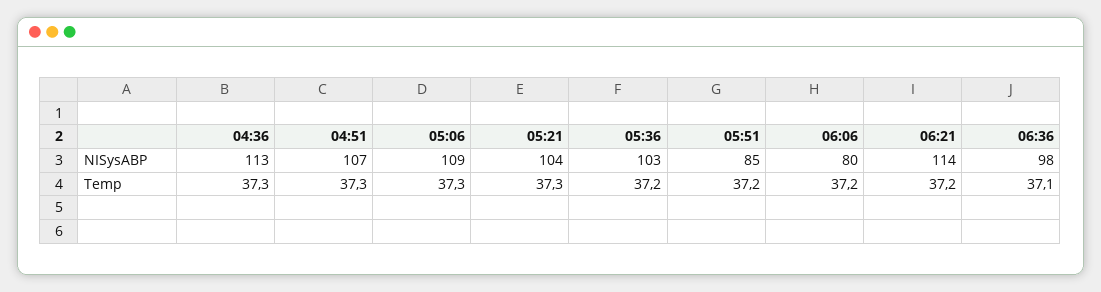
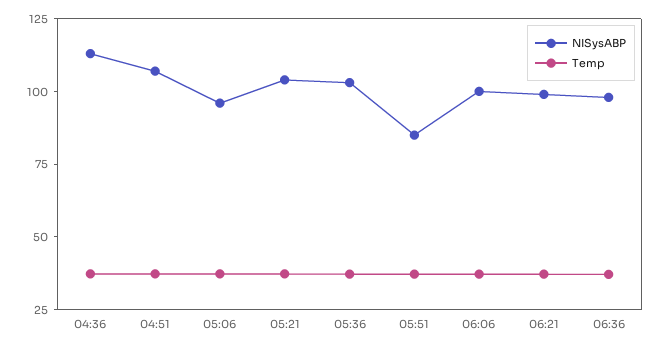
  {
    "NISysABP": {
      "04:36": 113,
      "04:51": 107,
-     "05:06": 109,
+     "05:06": 95,
      "05:21": 104,
      "05:36": 103,
      "05:51": 85,
-     "06:06": 80,
+     "06:06": 100,
-     "06:21": 114,
+     "06:21": 100,
      "06:36": 98
    },
    "Temp": {
      "04:36": 37.3,
      "04:51": 37.3,
      "05:06": 37.3,
      "05:21": 37.3,
      "05:36": 37.2,
      "05:51": 37.2,
      "06:06": 37.2,
      "06:21": 37.2,
      "06:36": 37.1
    }
  }

